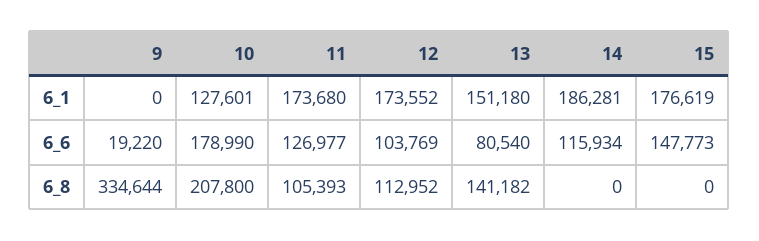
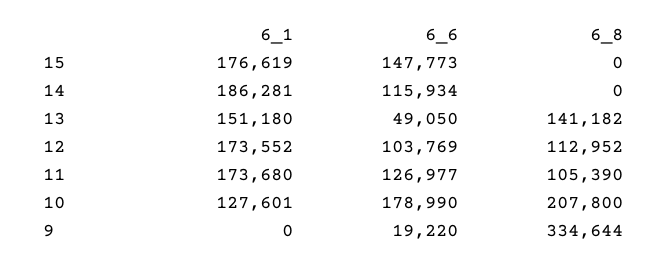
  {
    "9": {
      "6_1": 0,
      "6_6": 19220,
      "6_8": 334644
    },
    "10": {
      "6_1": 127601,
      "6_6": 178990,
      "6_8": 207800
    },
    "11": {
      "6_1": 173680,
      "6_6": 126977,
-     "6_8": 105393
+     "6_8": 105390
    },
    "12": {
      "6_1": 173552,
      "6_6": 103769,
      "6_8": 112952
    },
    "13": {
      "6_1": 151180,
-     "6_6": 80540,
+     "6_6": 49050,
      "6_8": 141182
    },
    "14": {
      "6_1": 186281,
      "6_6": 115934,
      "6_8": 0
    },
    "15": {
      "6_1": 176619,
      "6_6": 147773,
      "6_8": 0
    }
  }

